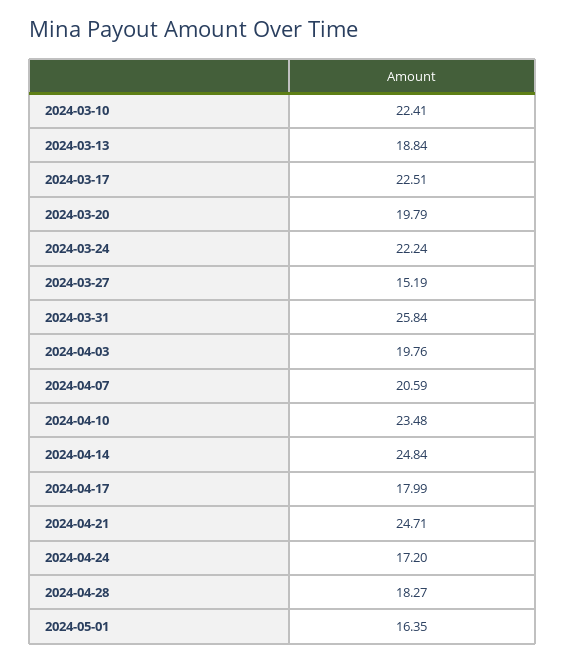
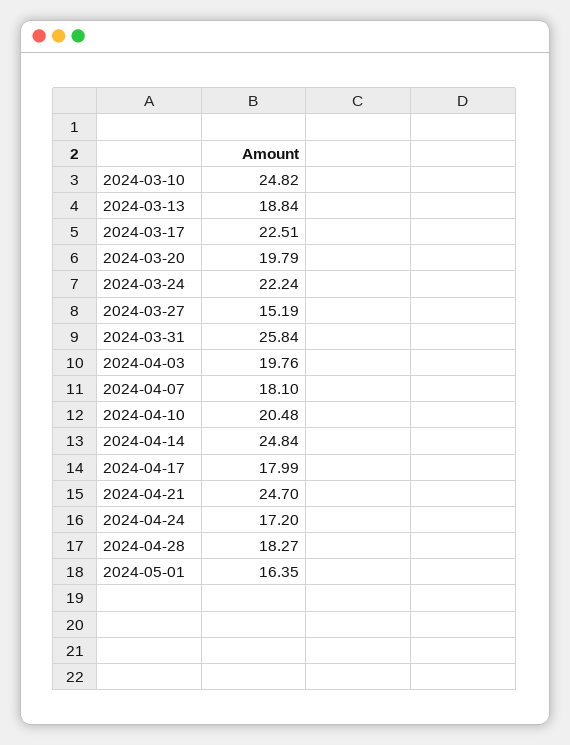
  {
-   "2024-03-10": 22.41,
+   "2024-03-10": 24.82,
    "2024-03-13": 18.84,
    "2024-03-17": 22.51,
    "2024-03-20": 19.79,
    "2024-03-24": 22.24,
    "2024-03-27": 15.19,
    "2024-03-31": 25.84,
    "2024-04-03": 19.76,
-   "2024-04-07": 20.59,
+   "2024-04-07": 18.1,
-   "2024-04-10": 23.48,
+   "2024-04-10": 20.48,
    "2024-04-14": 24.84,
    "2024-04-17": 17.99,
-   "2024-04-21": 24.71,
+   "2024-04-21": 24.7,
    "2024-04-24": 17.2,
    "2024-04-28": 18.27,
    "2024-05-01": 16.35
  }

